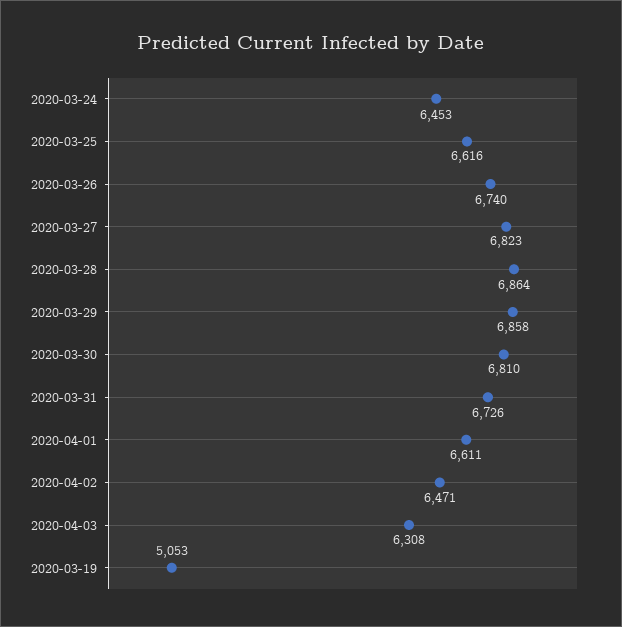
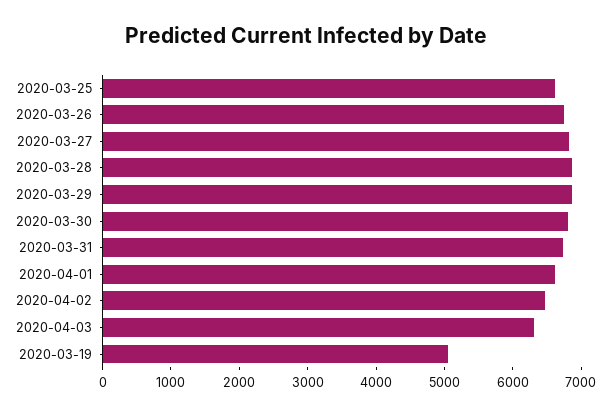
  {
-   "2020-03-24": 6453,
    "2020-03-25": 6616,
    "2020-03-26": 6740,
    "2020-03-27": 6823,
    "2020-03-28": 6864,
    "2020-03-29": 6858,
    "2020-03-30": 6810,
    "2020-03-31": 6726,
    "2020-04-01": 6611,
    "2020-04-02": 6471,
    "2020-04-03": 6308,
    "2020-03-19": 5053
  }

